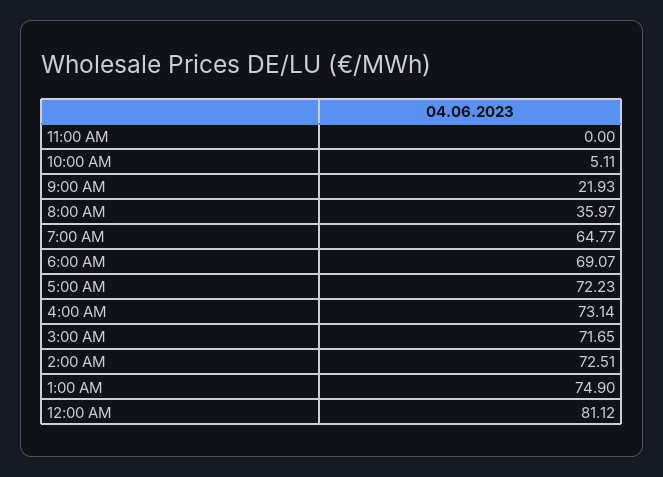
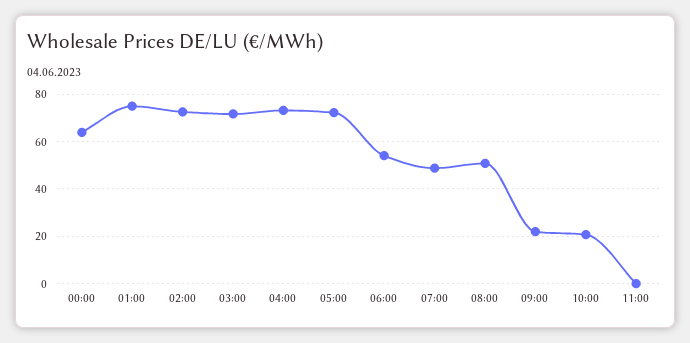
  {
    "11:00 AM": 0,
-   "10:00 AM": 5.11,
+   "10:00 AM": 20,
    "9:00 AM": 21.93,
-   "8:00 AM": 35.97,
+   "8:00 AM": 50,
-   "7:00 AM": 64.77,
+   "7:00 AM": 50,
-   "6:00 AM": 69.07,
+   "6:00 AM": 55,
    "5:00 AM": 72.23,
    "4:00 AM": 73.14,
    "3:00 AM": 71.65,
    "2:00 AM": 72.51,
    "1:00 AM": 74.9,
-   "12:00 AM": 81.12
+   "12:00 AM": 65
  }

